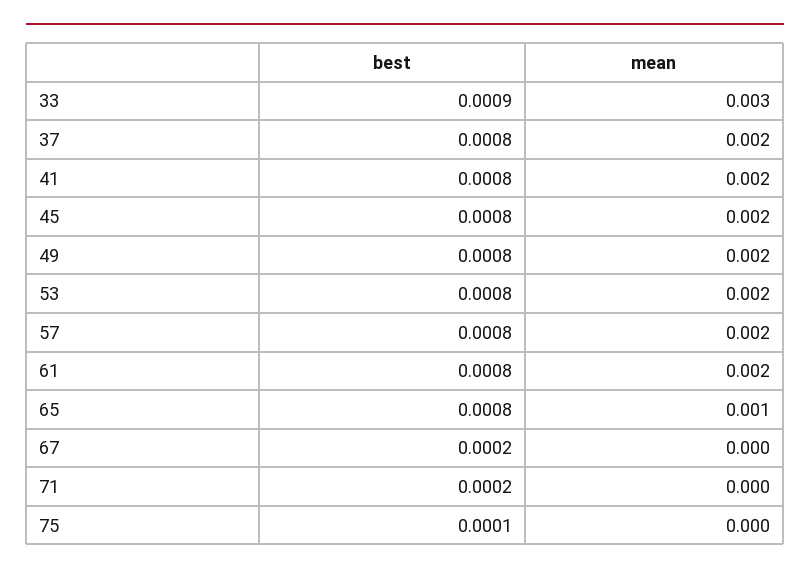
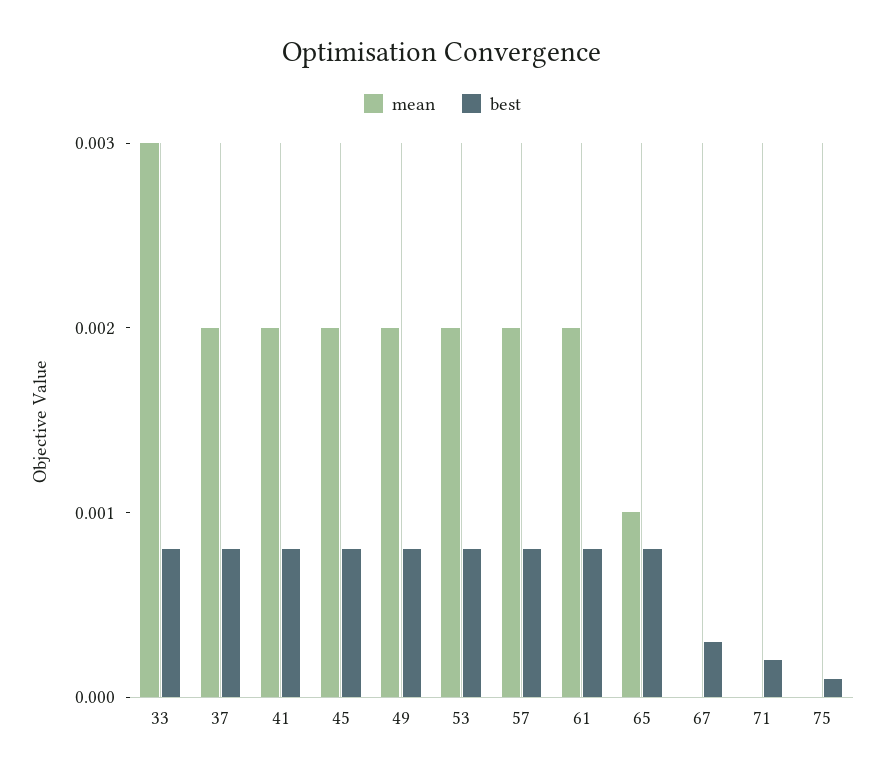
  {
    "best": {
-     "33": 0.0009,
+     "33": 0.0008,
      "37": 0.0008,
      "41": 0.0008,
      "45": 0.0008,
      "49": 0.0008,
      "53": 0.0008,
      "57": 0.0008,
      "61": 0.0008,
      "65": 0.0008,
-     "67": 0.0002,
+     "67": 0.0003,
      "71": 0.0002,
      "75": 0.0001
    },
    "mean": {
      "33": 0.003,
      "37": 0.002,
      "41": 0.002,
      "45": 0.002,
      "49": 0.002,
      "53": 0.002,
      "57": 0.002,
      "61": 0.002,
      "65": 0.001,
      "67": 0,
      "71": 0,
      "75": 0
    }
  }

